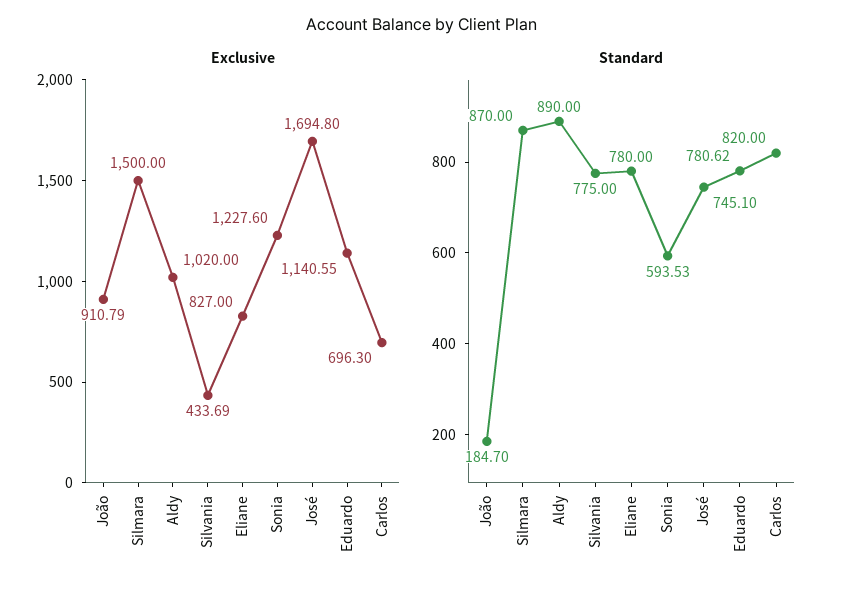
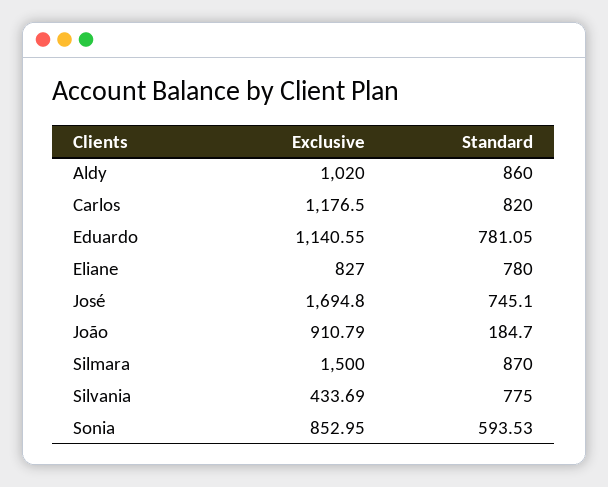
  {
    "Exclusive": {
      "João": 910.79,
      "Silmara": 1500,
      "Aldy": 1020,
      "Silvania": 433.69,
      "Eliane": 827,
-     "Sonia": 1227.6,
+     "Sonia": 852.95,
      "José": 1694.8,
      "Eduardo": 1140.55,
-     "Carlos": 696.3
+     "Carlos": 1176.5
    },
    "Standard": {
      "João": 184.7,
      "Silmara": 870,
-     "Aldy": 890,
+     "Aldy": 860,
      "Silvania": 775,
      "Eliane": 780,
      "Sonia": 593.53,
      "José": 745.1,
-     "Eduardo": 780.62,
+     "Eduardo": 781.05,
      "Carlos": 820
    }
  }

